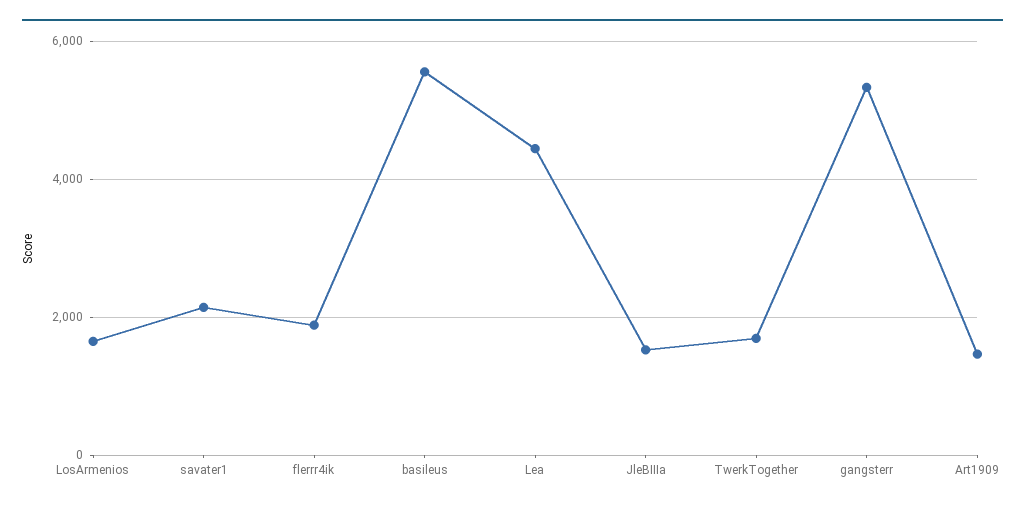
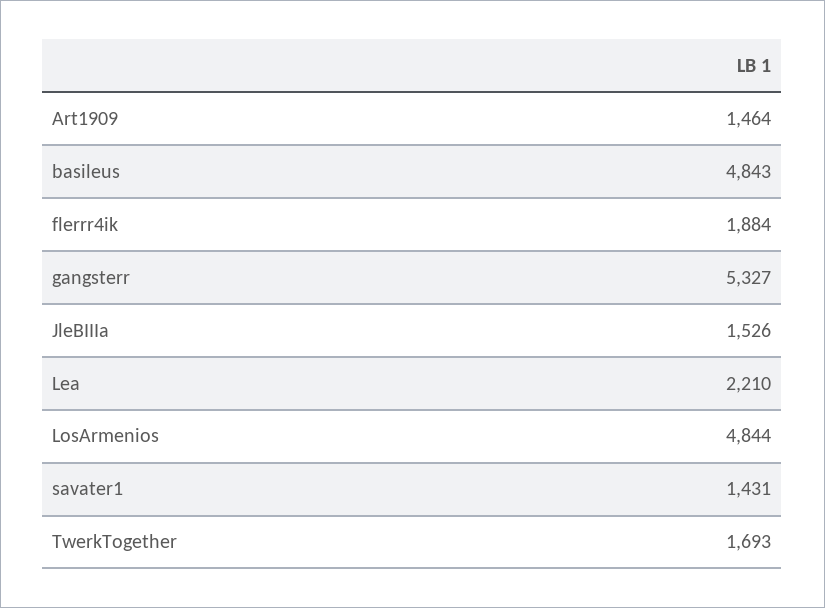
  {
-   "LosArmenios": 1600,
+   "LosArmenios": 4844,
-   "savater1": 2200,
+   "savater1": 1431,
    "flerrr4ik": 1884,
-   "basileus": 5600,
+   "basileus": 4843,
-   "Lea": 4400,
+   "Lea": 2210,
    "JleBIIIa": 1526,
    "TwerkTogether": 1693,
    "gangsterr": 5327,
    "Art1909": 1464
  }

